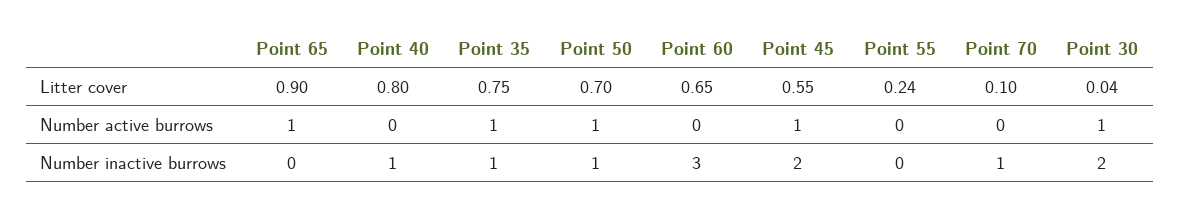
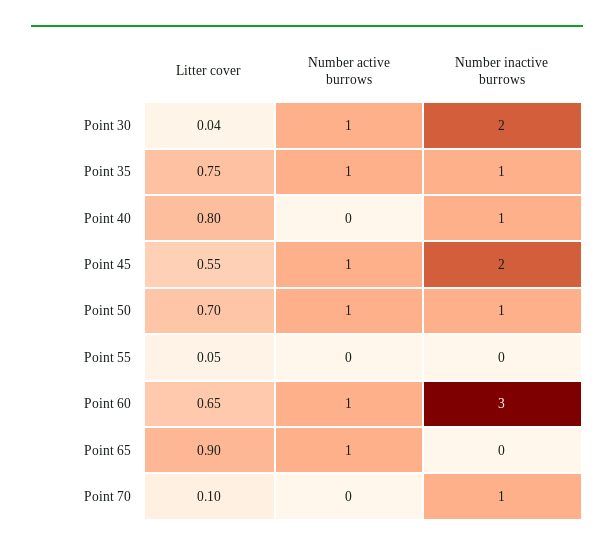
  {
    "Point 65": {
      "Litter cover": 0.9,
      "Number active burrows": 1,
      "Number inactive burrows": 0
    },
    "Point 40": {
      "Litter cover": 0.8,
      "Number active burrows": 0,
      "Number inactive burrows": 1
    },
    "Point 35": {
      "Litter cover": 0.75,
      "Number active burrows": 1,
      "Number inactive burrows": 1
    },
    "Point 50": {
      "Litter cover": 0.7,
      "Number active burrows": 1,
      "Number inactive burrows": 1
    },
    "Point 60": {
      "Litter cover": 0.65,
-     "Number active burrows": 0,
+     "Number active burrows": 1,
      "Number inactive burrows": 3
    },
    "Point 45": {
      "Litter cover": 0.55,
      "Number active burrows": 1,
      "Number inactive burrows": 2
    },
    "Point 55": {
-     "Litter cover": 0.24,
+     "Litter cover": 0.05,
      "Number active burrows": 0,
      "Number inactive burrows": 0
    },
    "Point 70": {
      "Litter cover": 0.1,
      "Number active burrows": 0,
      "Number inactive burrows": 1
    },
    "Point 30": {
      "Litter cover": 0.04,
      "Number active burrows": 1,
      "Number inactive burrows": 2
    }
  }

